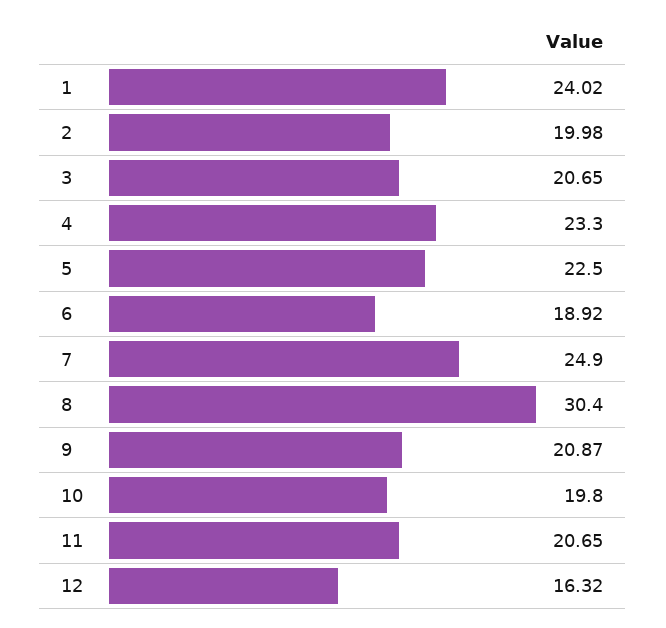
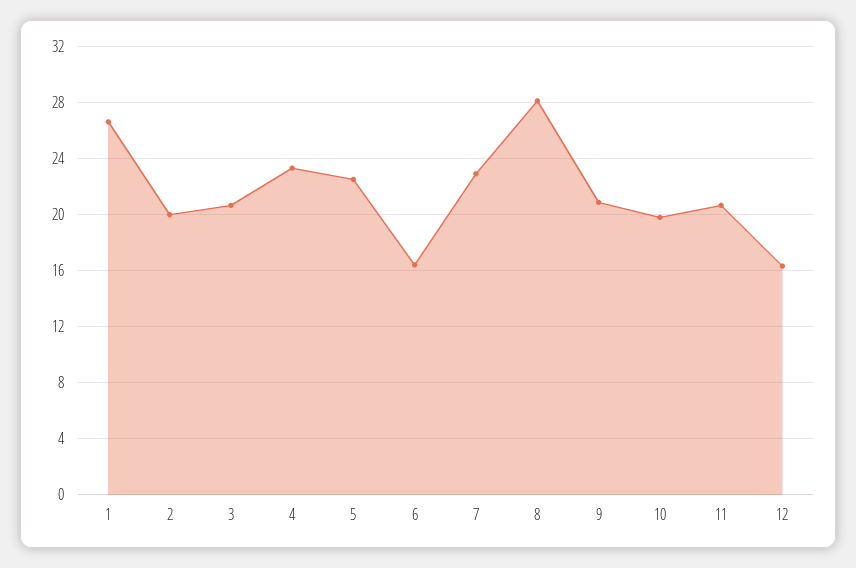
  {
-   "1": 24.02,
+   "1": 26.5,
    "2": 19.98,
    "3": 20.65,
    "4": 23.3,
    "5": 22.5,
-   "6": 18.92,
+   "6": 16.5,
-   "7": 24.9,
+   "7": 23,
-   "8": 30.4,
+   "8": 28,
    "9": 20.87,
    "10": 19.8,
    "11": 20.65,
    "12": 16.32
  }

